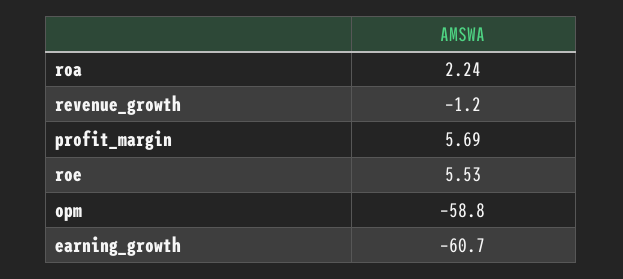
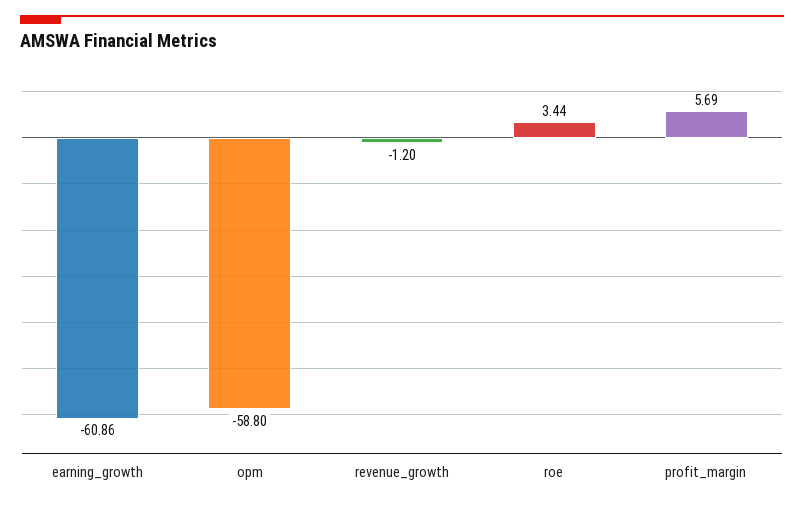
  {
-   "roa": 2.24,
    "revenue_growth": -1.2,
    "profit_margin": 5.69,
-   "roe": 5.53,
+   "roe": 3.44,
    "opm": -58.8,
-   "earning_growth": -60.7
+   "earning_growth": -60.86
  }

